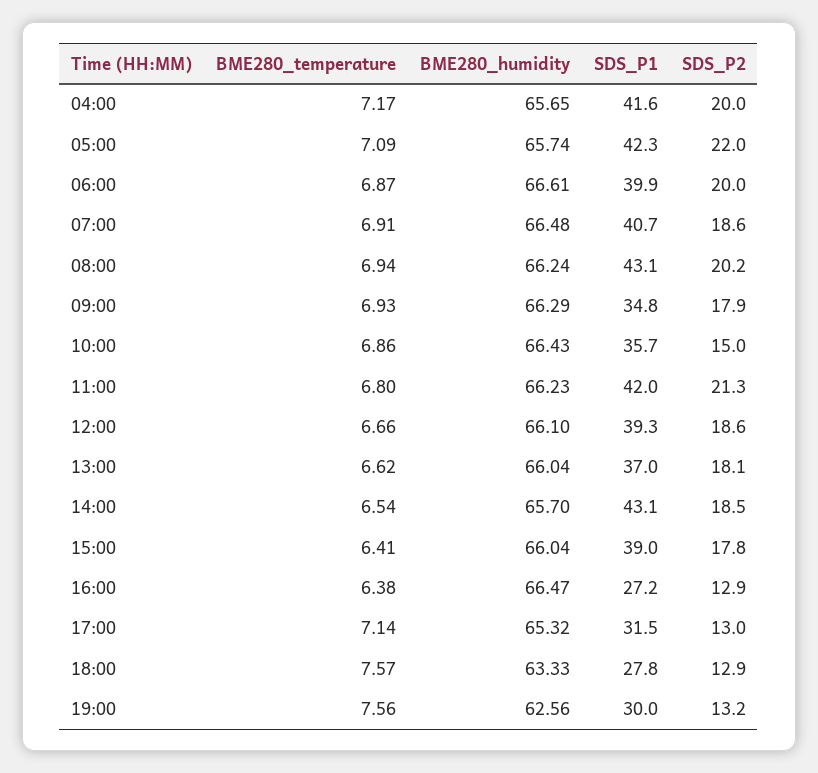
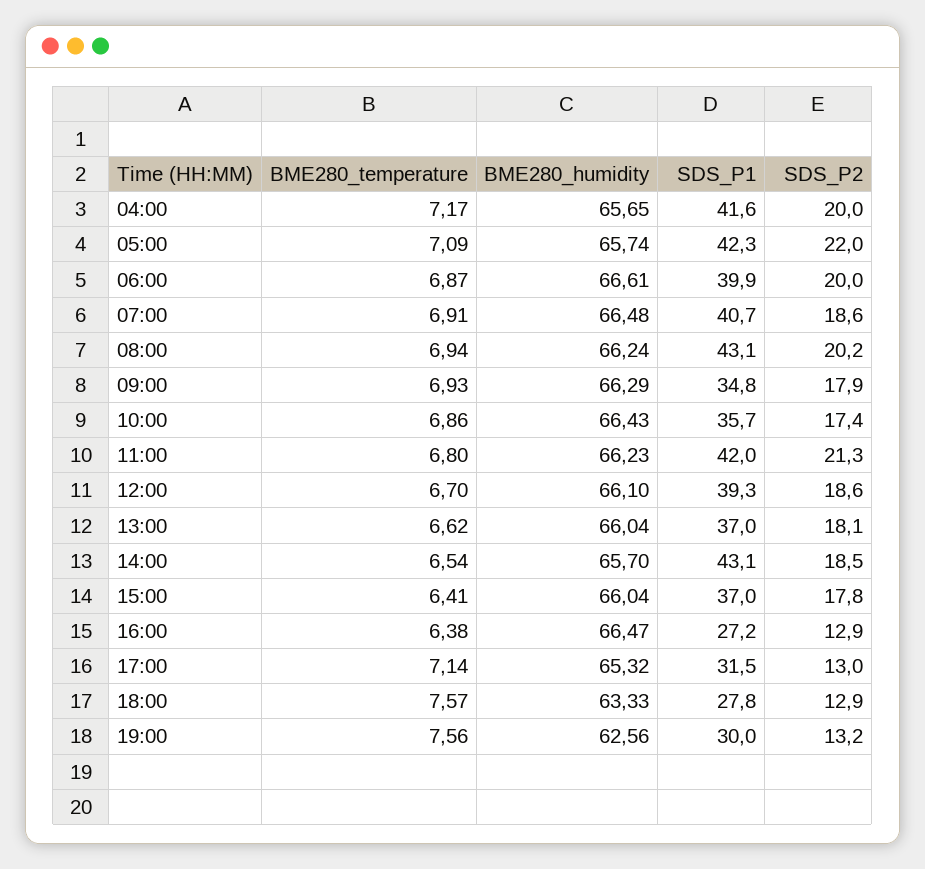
  {
    "BME280_temperature": {
      "04:00": 7.17,
      "05:00": 7.09,
      "06:00": 6.87,
      "07:00": 6.91,
      "08:00": 6.94,
      "09:00": 6.93,
      "10:00": 6.86,
      "11:00": 6.8,
-     "12:00": 6.66,
+     "12:00": 6.7,
      "13:00": 6.62,
      "14:00": 6.54,
      "15:00": 6.41,
      "16:00": 6.38,
      "17:00": 7.14,
      "18:00": 7.57,
      "19:00": 7.56
    },
    "BME280_humidity": {
      "04:00": 65.65,
      "05:00": 65.74,
      "06:00": 66.61,
      "07:00": 66.48,
      "08:00": 66.24,
      "09:00": 66.29,
      "10:00": 66.43,
      "11:00": 66.23,
      "12:00": 66.1,
      "13:00": 66.04,
      "14:00": 65.7,
      "15:00": 66.04,
      "16:00": 66.47,
      "17:00": 65.32,
      "18:00": 63.33,
      "19:00": 62.56
    },
    "SDS_P1": {
      "04:00": 41.6,
      "05:00": 42.3,
      "06:00": 39.9,
      "07:00": 40.7,
      "08:00": 43.1,
      "09:00": 34.8,
      "10:00": 35.7,
      "11:00": 42,
      "12:00": 39.3,
      "13:00": 37,
      "14:00": 43.1,
-     "15:00": 39,
+     "15:00": 37,
      "16:00": 27.2,
      "17:00": 31.5,
      "18:00": 27.8,
      "19:00": 30
    },
    "SDS_P2": {
      "04:00": 20,
      "05:00": 22,
      "06:00": 20,
      "07:00": 18.6,
      "08:00": 20.2,
      "09:00": 17.9,
-     "10:00": 15,
+     "10:00": 17.4,
      "11:00": 21.3,
      "12:00": 18.6,
      "13:00": 18.1,
      "14:00": 18.5,
      "15:00": 17.8,
      "16:00": 12.9,
      "17:00": 13,
      "18:00": 12.9,
      "19:00": 13.2
    }
  }

